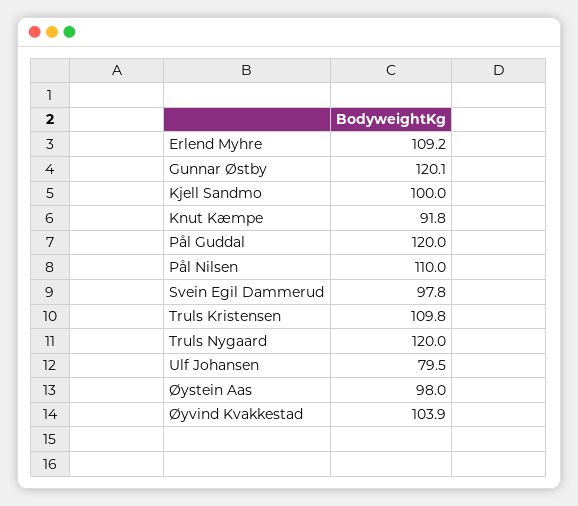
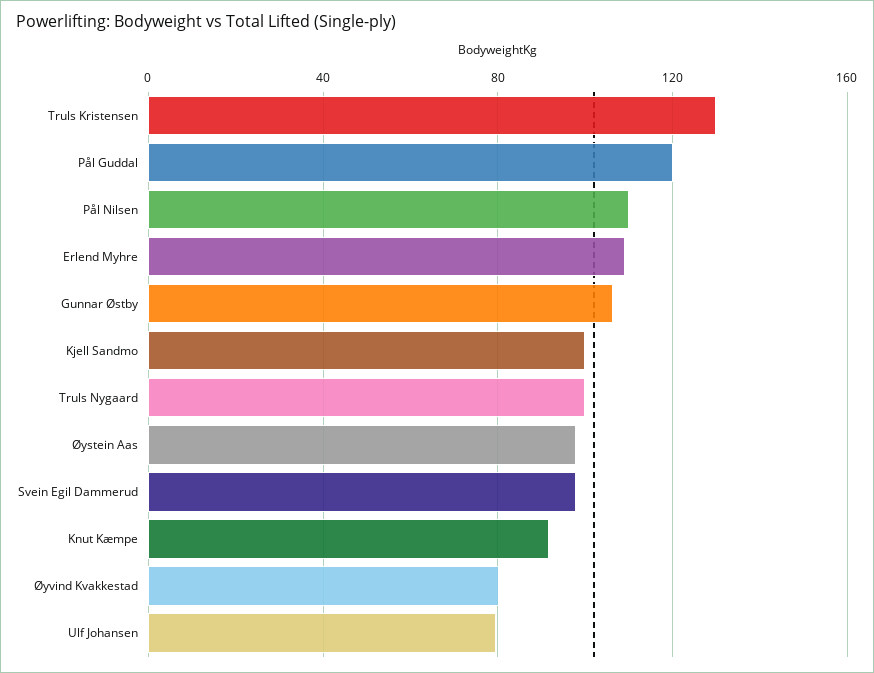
  {
    "Erlend Myhre": 109.2,
-   "Gunnar Østby": 120.1,
+   "Gunnar Østby": 105,
    "Kjell Sandmo": 100,
    "Knut Kæmpe": 91.8,
    "Pål Guddal": 120,
    "Pål Nilsen": 110,
    "Svein Egil Dammerud": 97.8,
-   "Truls Kristensen": 109.8,
+   "Truls Kristensen": 130,
-   "Truls Nygaard": 120,
+   "Truls Nygaard": 100,
    "Ulf Johansen": 79.5,
    "Øystein Aas": 98,
-   "Øyvind Kvakkestad": 103.9
+   "Øyvind Kvakkestad": 80
  }

